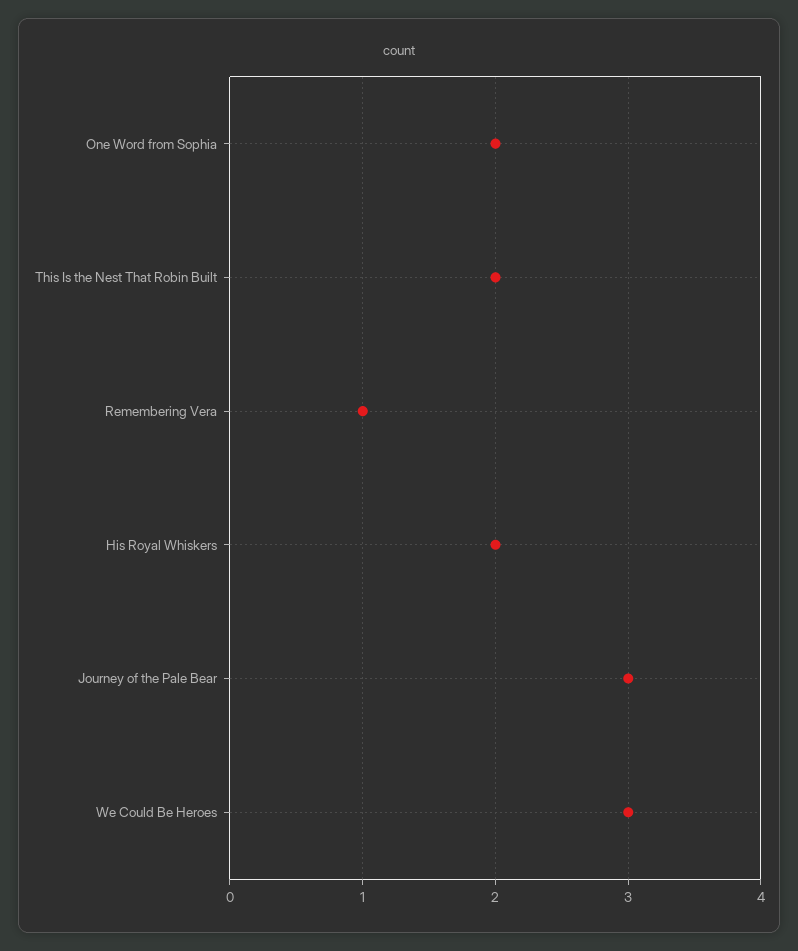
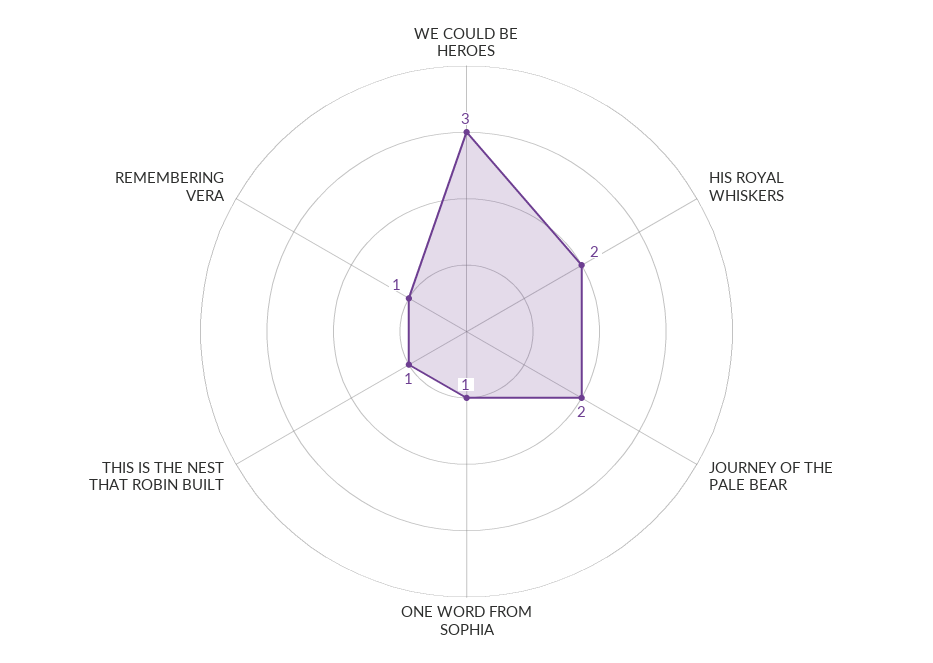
  {
-   "One Word from Sophia": 2,
+   "One Word from Sophia": 1,
-   "This Is the Nest That Robin Built": 2,
+   "This Is the Nest That Robin Built": 1,
    "Remembering Vera": 1,
    "His Royal Whiskers": 2,
-   "Journey of the Pale Bear": 3,
+   "Journey of the Pale Bear": 2,
    "We Could Be Heroes": 3
  }

